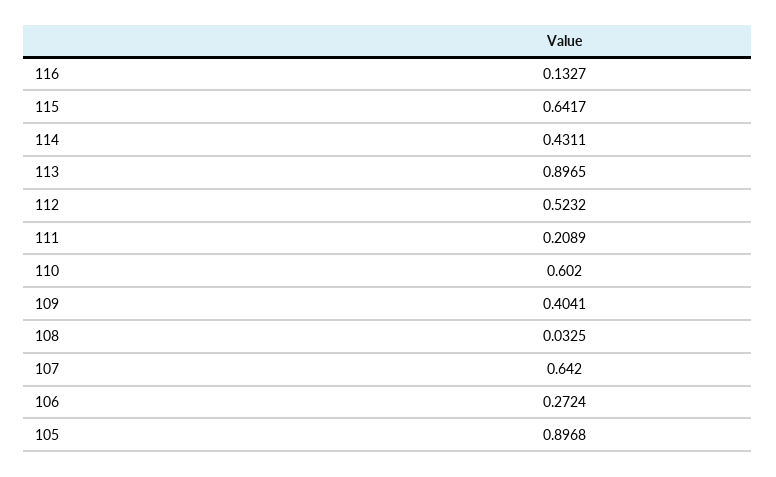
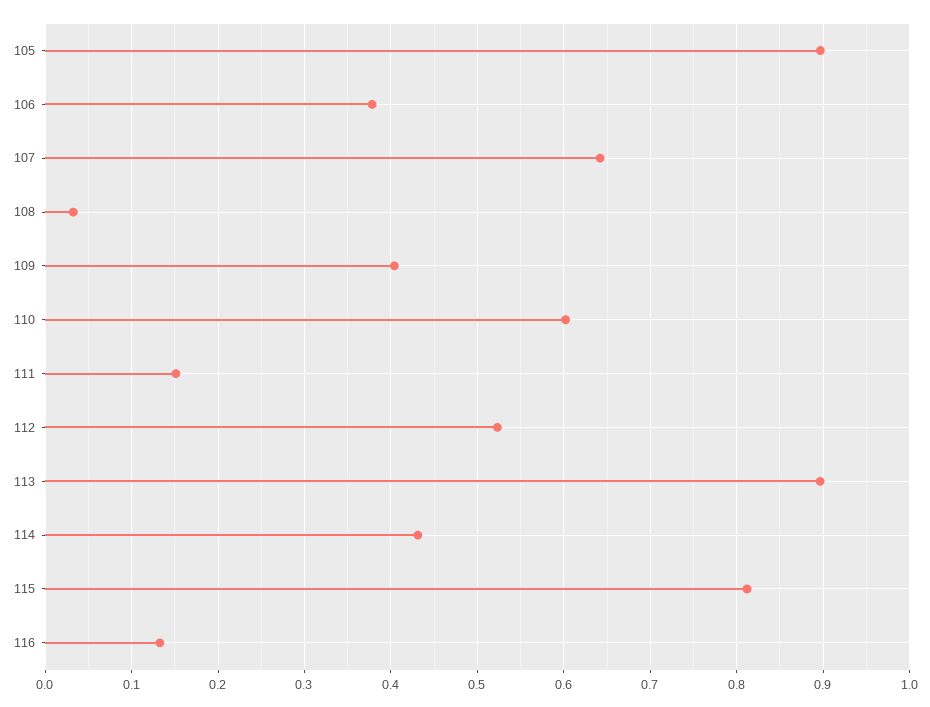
  {
    "116": 0.1327,
-   "115": 0.6417,
+   "115": 0.81,
    "114": 0.4311,
    "113": 0.8965,
    "112": 0.5232,
-   "111": 0.2089,
+   "111": 0.15,
    "110": 0.602,
    "109": 0.4041,
    "108": 0.0325,
    "107": 0.642,
-   "106": 0.2724,
+   "106": 0.38,
    "105": 0.8968
  }

